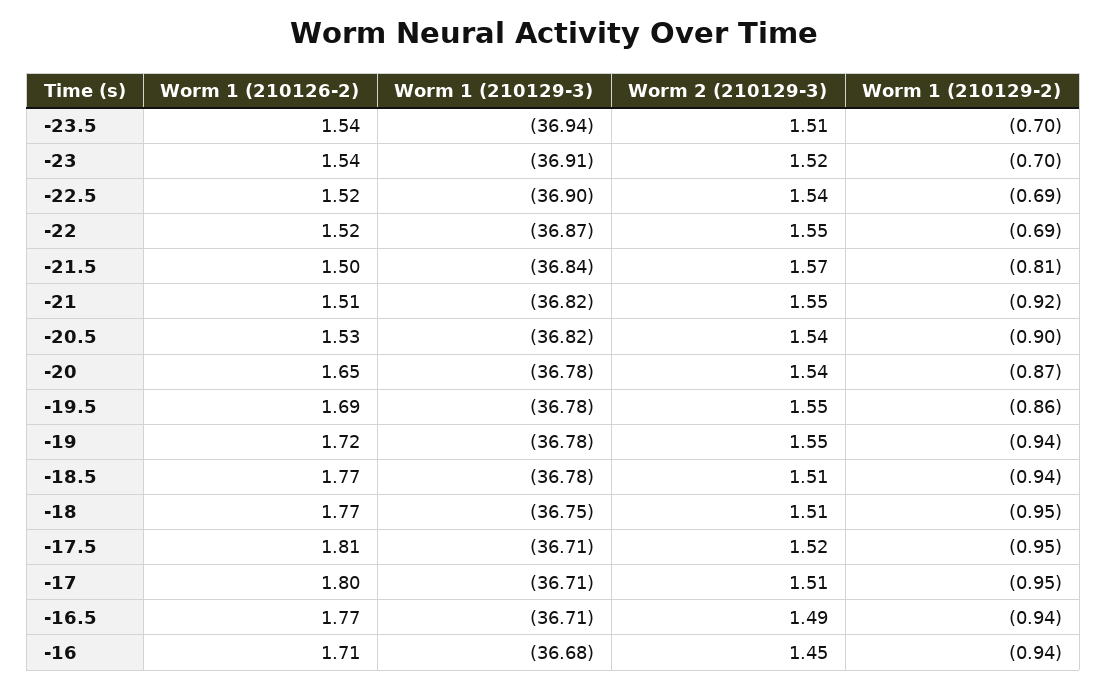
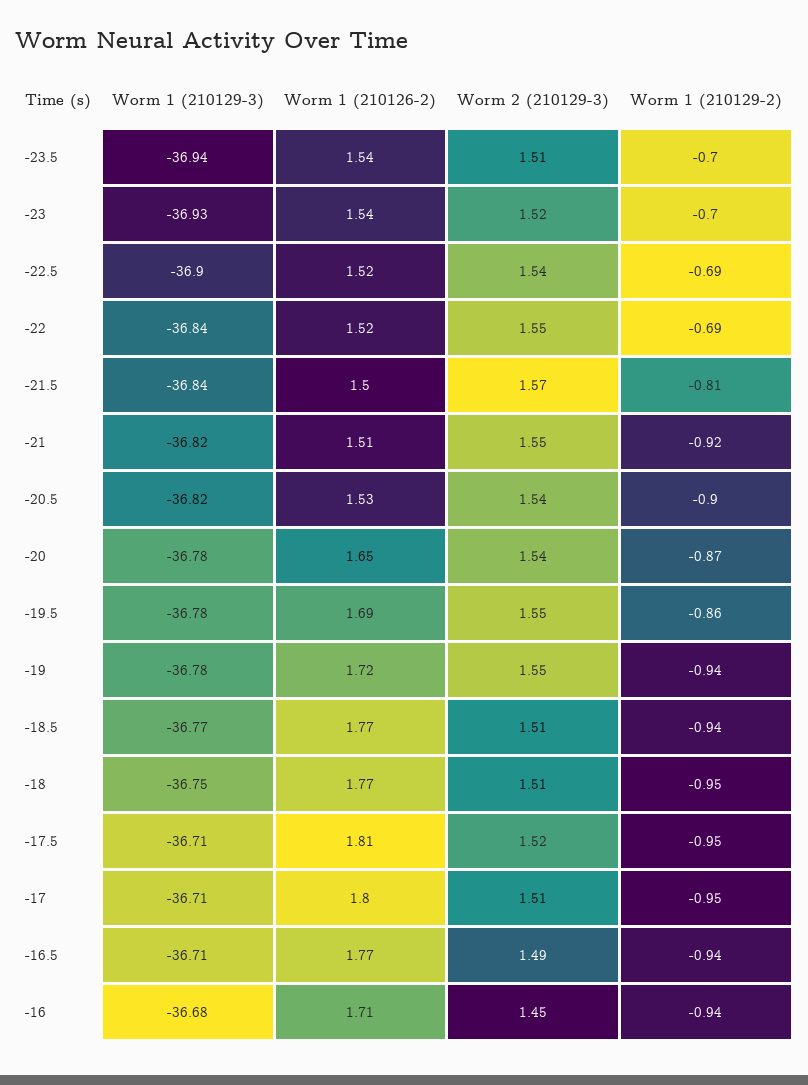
  {
    "Worm 1 (210126-2)": {
      "-23.5": 1.54,
      "-23": 1.54,
      "-22.5": 1.52,
      "-22": 1.52,
      "-21.5": 1.5,
      "-21": 1.51,
      "-20.5": 1.53,
      "-20": 1.65,
      "-19.5": 1.69,
      "-19": 1.72,
      "-18.5": 1.77,
      "-18": 1.77,
      "-17.5": 1.81,
      "-17": 1.8,
      "-16.5": 1.77,
      "-16": 1.71
    },
    "Worm 1 (210129-3)": {
      "-23.5": -36.94,
-     "-23": -36.91,
+     "-23": -36.93,
      "-22.5": -36.9,
-     "-22": -36.87,
+     "-22": -36.84,
      "-21.5": -36.84,
      "-21": -36.82,
      "-20.5": -36.82,
      "-20": -36.78,
      "-19.5": -36.78,
      "-19": -36.78,
-     "-18.5": -36.78,
+     "-18.5": -36.77,
      "-18": -36.75,
      "-17.5": -36.71,
      "-17": -36.71,
      "-16.5": -36.71,
      "-16": -36.68
    },
    "Worm 2 (210129-3)": {
      "-23.5": 1.51,
      "-23": 1.52,
      "-22.5": 1.54,
      "-22": 1.55,
      "-21.5": 1.57,
      "-21": 1.55,
      "-20.5": 1.54,
      "-20": 1.54,
      "-19.5": 1.55,
      "-19": 1.55,
      "-18.5": 1.51,
      "-18": 1.51,
      "-17.5": 1.52,
      "-17": 1.51,
      "-16.5": 1.49,
      "-16": 1.45
    },
    "Worm 1 (210129-2)": {
      "-23.5": -0.7,
      "-23": -0.7,
      "-22.5": -0.69,
      "-22": -0.69,
      "-21.5": -0.81,
      "-21": -0.92,
      "-20.5": -0.9,
      "-20": -0.87,
      "-19.5": -0.86,
      "-19": -0.94,
      "-18.5": -0.94,
      "-18": -0.95,
      "-17.5": -0.95,
      "-17": -0.95,
      "-16.5": -0.94,
      "-16": -0.94
    }
  }

